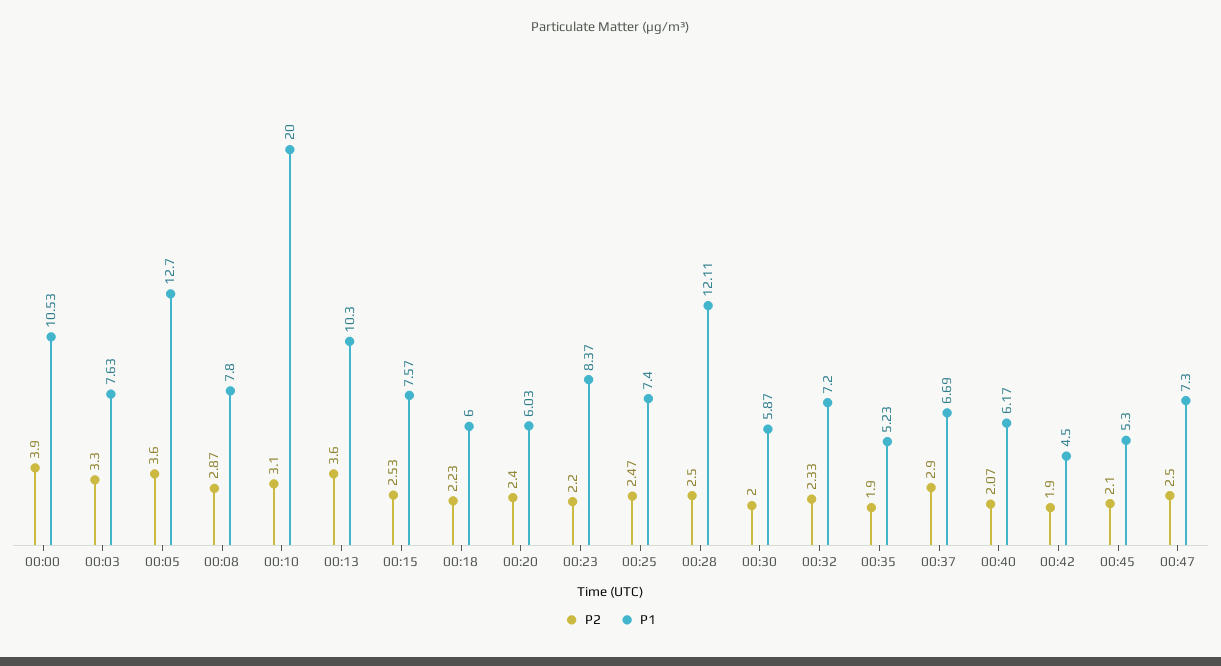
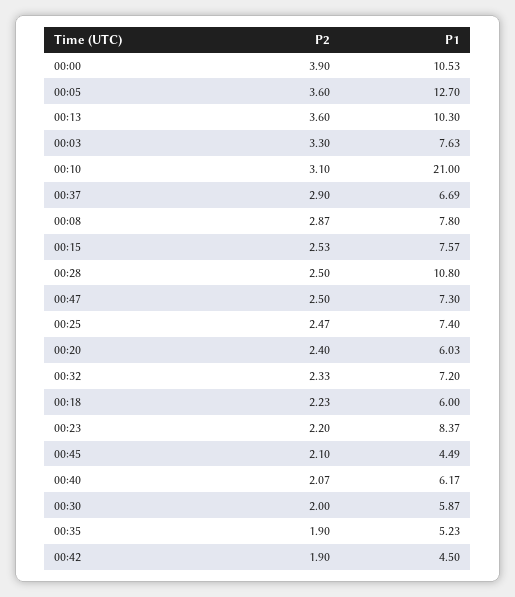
  {
    "P2": {
      "00:00": 3.9,
      "00:03": 3.3,
      "00:05": 3.6,
      "00:08": 2.87,
      "00:10": 3.1,
      "00:13": 3.6,
      "00:15": 2.53,
      "00:18": 2.23,
      "00:20": 2.4,
      "00:23": 2.2,
      "00:25": 2.47,
      "00:28": 2.5,
      "00:30": 2,
      "00:32": 2.33,
      "00:35": 1.9,
      "00:37": 2.9,
      "00:40": 2.07,
      "00:42": 1.9,
      "00:45": 2.1,
      "00:47": 2.5
    },
    "P1": {
      "00:00": 10.53,
      "00:03": 7.63,
      "00:05": 12.7,
      "00:08": 7.8,
-     "00:10": 20,
+     "00:10": 21,
      "00:13": 10.3,
      "00:15": 7.57,
      "00:18": 6,
      "00:20": 6.03,
      "00:23": 8.37,
      "00:25": 7.4,
-     "00:28": 12.11,
+     "00:28": 10.8,
      "00:30": 5.87,
      "00:32": 7.2,
      "00:35": 5.23,
      "00:37": 6.69,
      "00:40": 6.17,
      "00:42": 4.5,
-     "00:45": 5.3,
+     "00:45": 4.49,
      "00:47": 7.3
    }
  }

